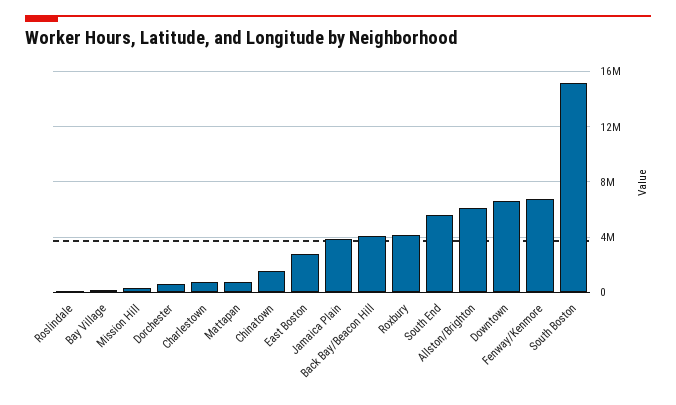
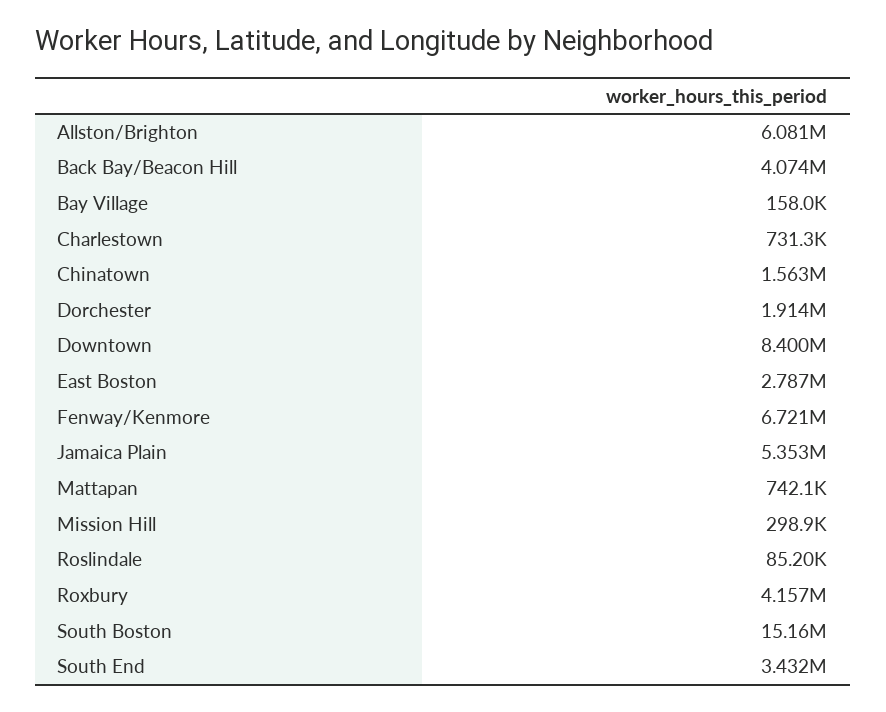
  {
    "Roslindale": 85200,
    "Bay Village": 158000,
    "Mission Hill": 298900,
-   "Dorchester": 500000,
+   "Dorchester": 1914000,
    "Charlestown": 731300,
    "Mattapan": 742100,
    "Chinatown": 1563000,
    "East Boston": 2787000,
-   "Jamaica Plain": 4000000,
+   "Jamaica Plain": 5353000,
    "Back Bay/Beacon Hill": 4074000,
    "Roxbury": 4157000,
-   "South End": 5500000,
+   "South End": 3432000,
    "Allston/Brighton": 6081000,
-   "Downtown": 6500000,
+   "Downtown": 8400000,
    "Fenway/Kenmore": 6721000,
    "South Boston": 15160000
  }

